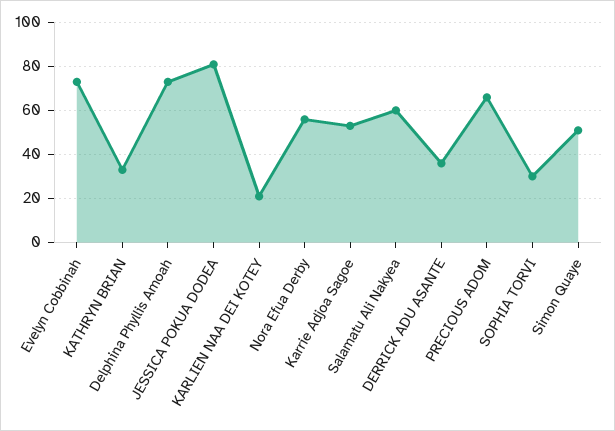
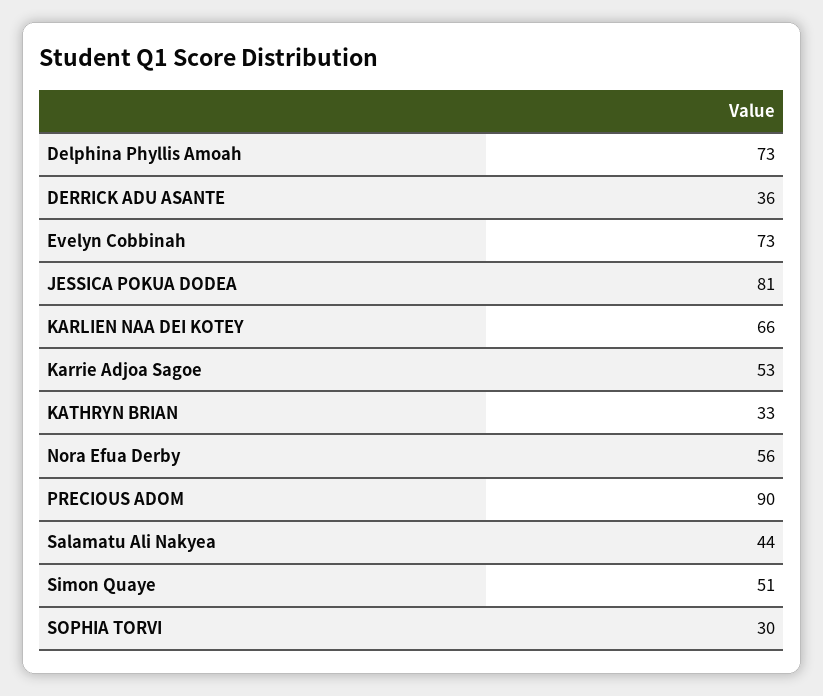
  {
    "Evelyn Cobbinah": 73,
    "KATHRYN BRIAN": 33,
    "Delphina Phyllis Amoah": 73,
    "JESSICA POKUA DODEA": 81,
-   "KARLIEN NAA DEI KOTEY": 20,
+   "KARLIEN NAA DEI KOTEY": 66,
    "Nora Efua Derby": 56,
    "Karrie Adjoa Sagoe": 53,
-   "Salamatu Ali Nakyea": 60,
+   "Salamatu Ali Nakyea": 44,
    "DERRICK ADU ASANTE": 36,
-   "PRECIOUS ADOM": 65,
+   "PRECIOUS ADOM": 90,
    "SOPHIA TORVI": 30,
    "Simon Quaye": 51
  }

